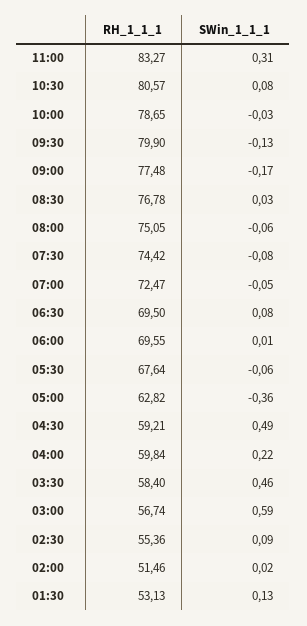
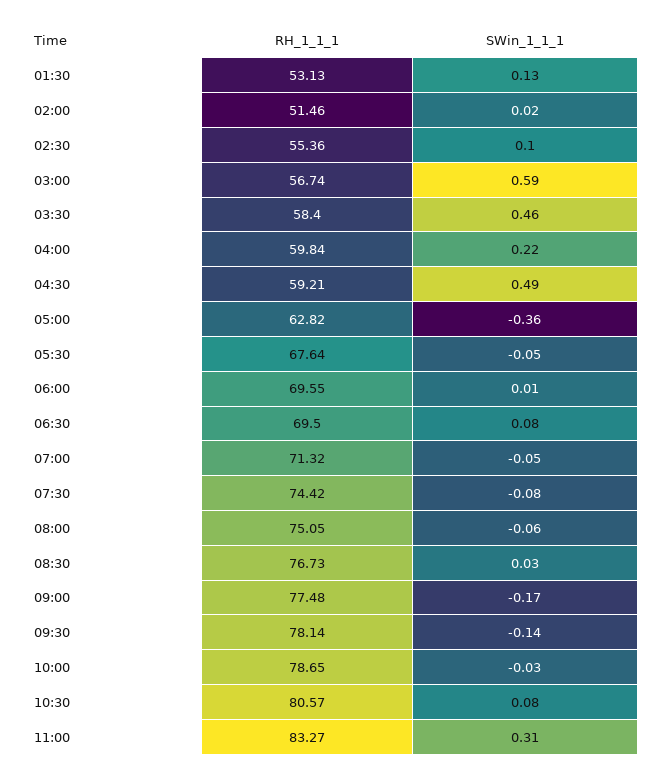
  {
    "RH_1_1_1": {
      "11:00": 83.27,
      "10:30": 80.57,
      "10:00": 78.65,
-     "09:30": 79.9,
+     "09:30": 78.14,
      "09:00": 77.48,
-     "08:30": 76.78,
+     "08:30": 76.73,
      "08:00": 75.05,
      "07:30": 74.42,
-     "07:00": 72.47,
+     "07:00": 71.32,
      "06:30": 69.5,
      "06:00": 69.55,
      "05:30": 67.64,
      "05:00": 62.82,
      "04:30": 59.21,
      "04:00": 59.84,
      "03:30": 58.4,
      "03:00": 56.74,
      "02:30": 55.36,
      "02:00": 51.46,
      "01:30": 53.13
    },
    "SWin_1_1_1": {
      "11:00": 0.31,
      "10:30": 0.08,
      "10:00": -0.03,
-     "09:30": -0.13,
+     "09:30": -0.14,
      "09:00": -0.17,
      "08:30": 0.03,
      "08:00": -0.06,
      "07:30": -0.08,
      "07:00": -0.05,
      "06:30": 0.08,
      "06:00": 0.01,
-     "05:30": -0.06,
+     "05:30": -0.05,
      "05:00": -0.36,
      "04:30": 0.49,
      "04:00": 0.22,
      "03:30": 0.46,
      "03:00": 0.59,
-     "02:30": 0.09,
+     "02:30": 0.1,
      "02:00": 0.02,
      "01:30": 0.13
    }
  }

